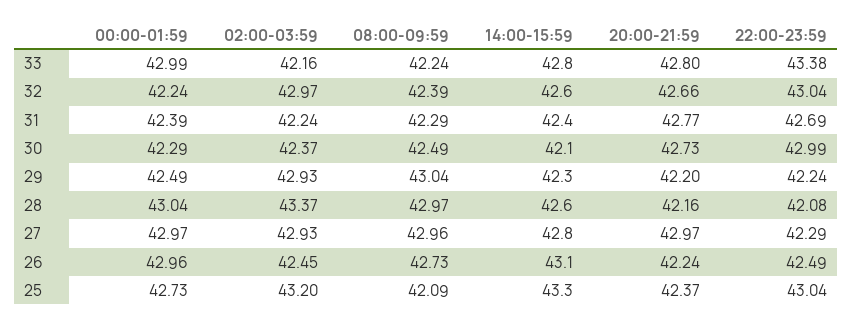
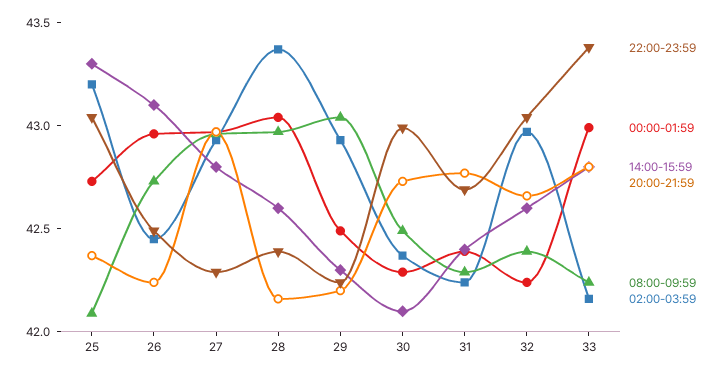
  {
    "00:00-01:59": {
      "33": 42.99,
      "32": 42.24,
      "31": 42.39,
      "30": 42.29,
      "29": 42.49,
      "28": 43.04,
      "27": 42.97,
      "26": 42.96,
      "25": 42.73
    },
    "02:00-03:59": {
      "33": 42.16,
      "32": 42.97,
      "31": 42.24,
      "30": 42.37,
      "29": 42.93,
      "28": 43.37,
      "27": 42.93,
      "26": 42.45,
      "25": 43.2
    },
    "08:00-09:59": {
      "33": 42.24,
      "32": 42.39,
      "31": 42.29,
      "30": 42.49,
      "29": 43.04,
      "28": 42.97,
      "27": 42.96,
      "26": 42.73,
      "25": 42.09
    },
    "14:00-15:59": {
      "33": 42.8,
      "32": 42.6,
      "31": 42.4,
      "30": 42.1,
      "29": 42.3,
      "28": 42.6,
      "27": 42.8,
      "26": 43.1,
      "25": 43.3
    },
    "20:00-21:59": {
      "33": 42.8,
      "32": 42.66,
      "31": 42.77,
      "30": 42.73,
      "29": 42.2,
      "28": 42.16,
      "27": 42.97,
      "26": 42.24,
      "25": 42.37
    },
    "22:00-23:59": {
      "33": 43.38,
      "32": 43.04,
      "31": 42.69,
      "30": 42.99,
      "29": 42.24,
-     "28": 42.08,
+     "28": 42.4,
      "27": 42.29,
      "26": 42.49,
      "25": 43.04
    }
  }

